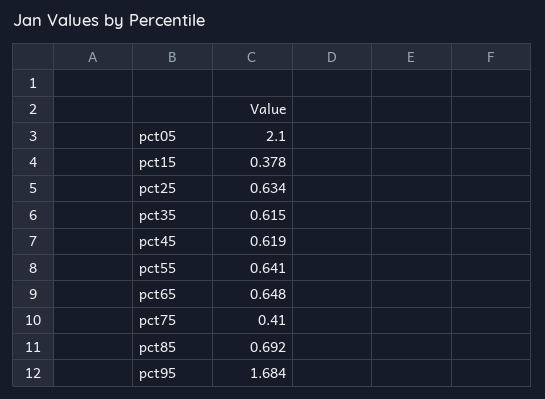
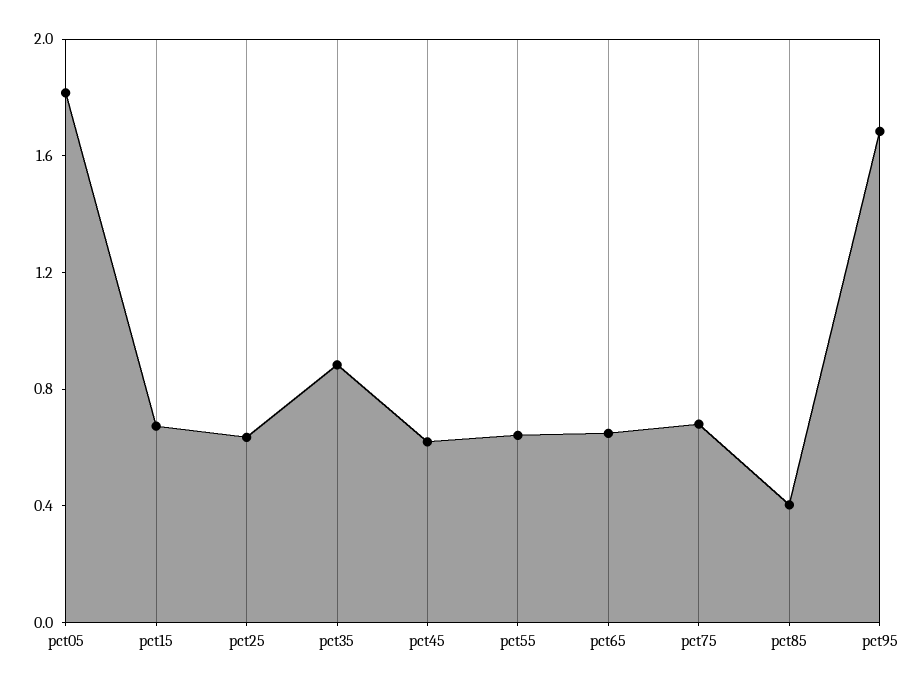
  {
-   "pct05": 2.1,
+   "pct05": 1.8,
-   "pct15": 0.378,
+   "pct15": 0.7,
    "pct25": 0.634,
-   "pct35": 0.615,
+   "pct35": 0.9,
    "pct45": 0.619,
    "pct55": 0.641,
    "pct65": 0.648,
-   "pct75": 0.41,
+   "pct75": 0.7,
-   "pct85": 0.692,
+   "pct85": 0.4,
    "pct95": 1.684
  }

